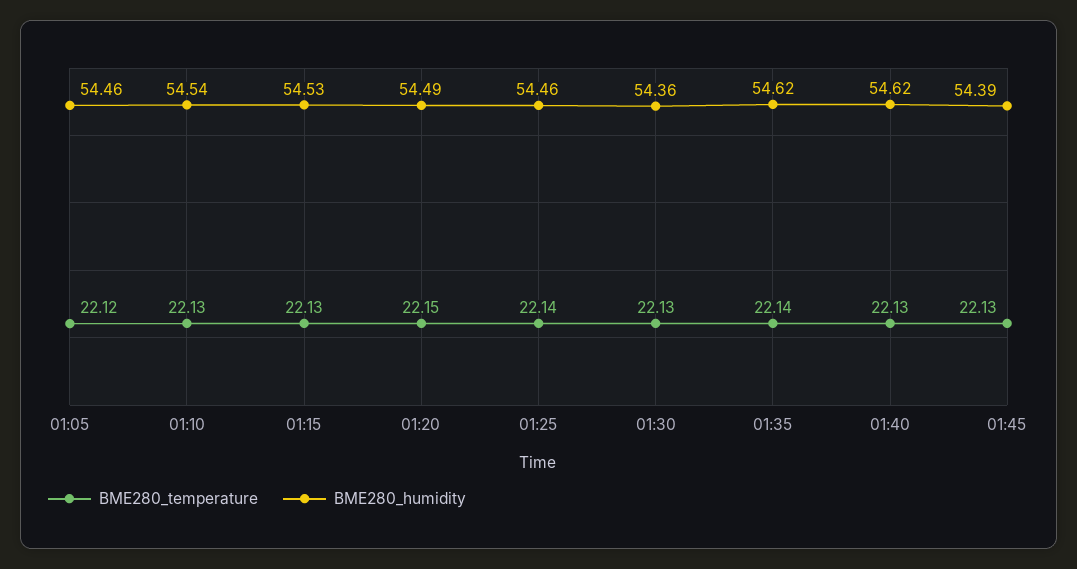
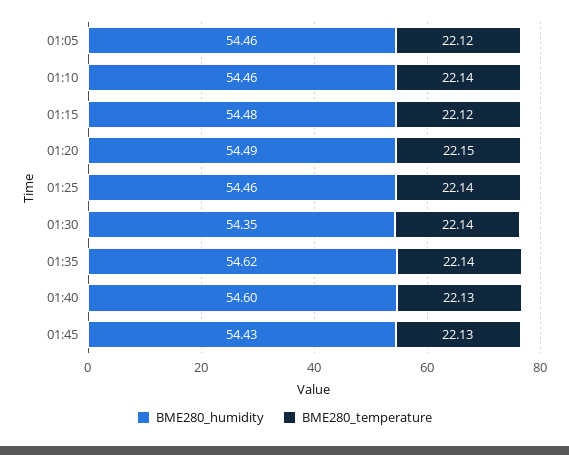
  {
    "BME280_temperature": {
      "01:05": 22.12,
-     "01:10": 22.13,
+     "01:10": 22.14,
-     "01:15": 22.13,
+     "01:15": 22.12,
      "01:20": 22.15,
      "01:25": 22.14,
-     "01:30": 22.13,
+     "01:30": 22.14,
      "01:35": 22.14,
      "01:40": 22.13,
      "01:45": 22.13
    },
    "BME280_humidity": {
      "01:05": 54.46,
-     "01:10": 54.54,
+     "01:10": 54.46,
-     "01:15": 54.53,
+     "01:15": 54.48,
      "01:20": 54.49,
      "01:25": 54.46,
-     "01:30": 54.36,
+     "01:30": 54.35,
      "01:35": 54.62,
-     "01:40": 54.62,
+     "01:40": 54.6,
-     "01:45": 54.39
+     "01:45": 54.43
    }
  }

